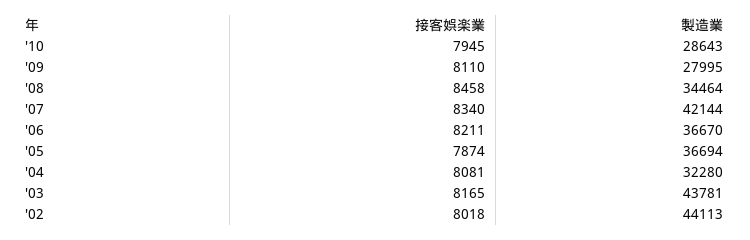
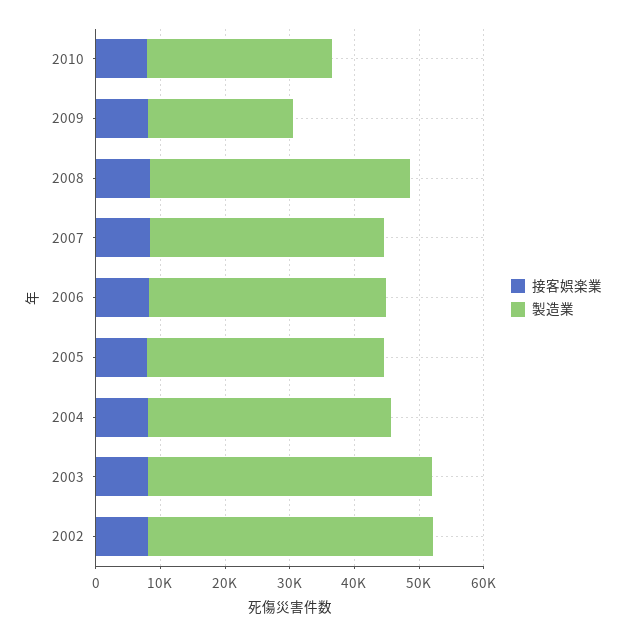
  {
    "接客娯楽業": {
      "'10": 7945,
      "'09": 8110,
      "'08": 8458,
      "'07": 8340,
      "'06": 8211,
      "'05": 7874,
      "'04": 8081,
      "'03": 8165,
      "'02": 8018
    },
    "製造業": {
      "'10": 28643,
-     "'09": 27995,
+     "'09": 22000,
-     "'08": 34464,
+     "'08": 40000,
-     "'07": 42144,
+     "'07": 36000,
      "'06": 36670,
      "'05": 36694,
-     "'04": 32280,
+     "'04": 38000,
      "'03": 43781,
      "'02": 44113
    }
  }

